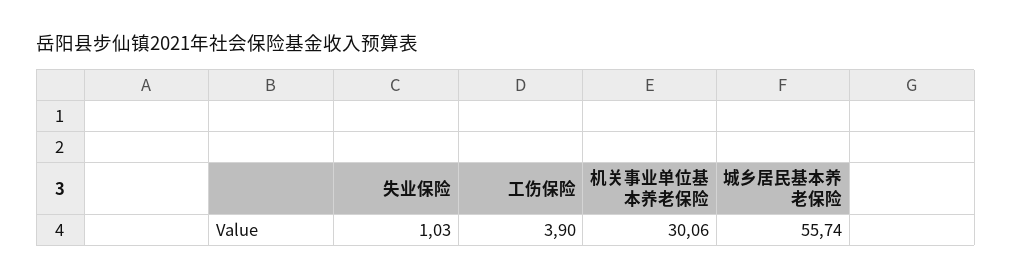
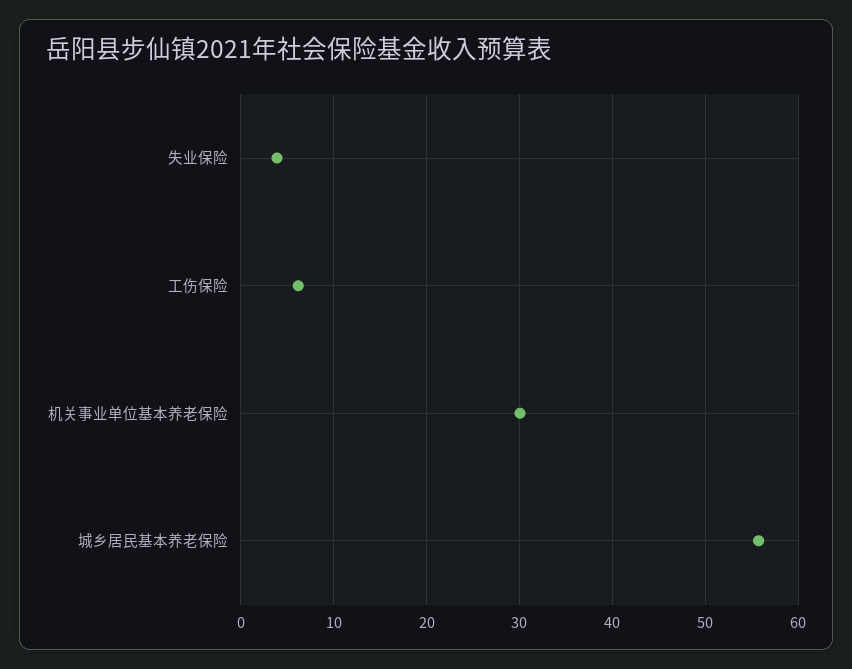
  {
-   "失业保险": 1.03,
+   "失业保险": 4,
-   "工伤保险": 3.9,
+   "工伤保险": 6,
    "机关事业单位基本养老保险": 30.06,
    "城乡居民基本养老保险": 55.74
  }

